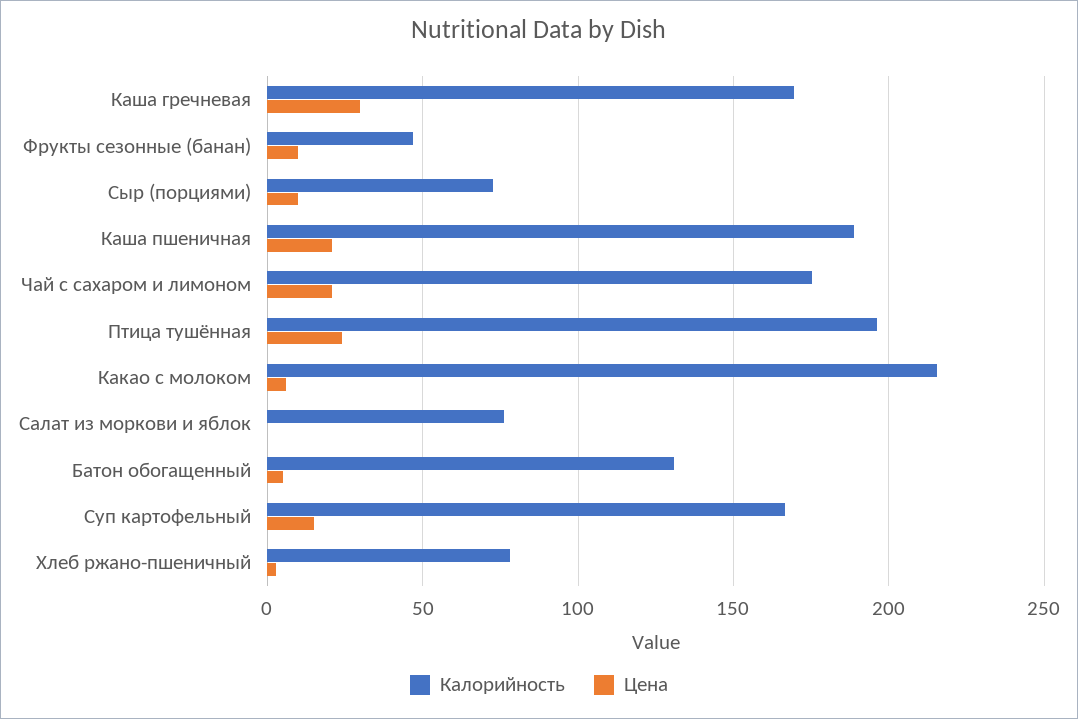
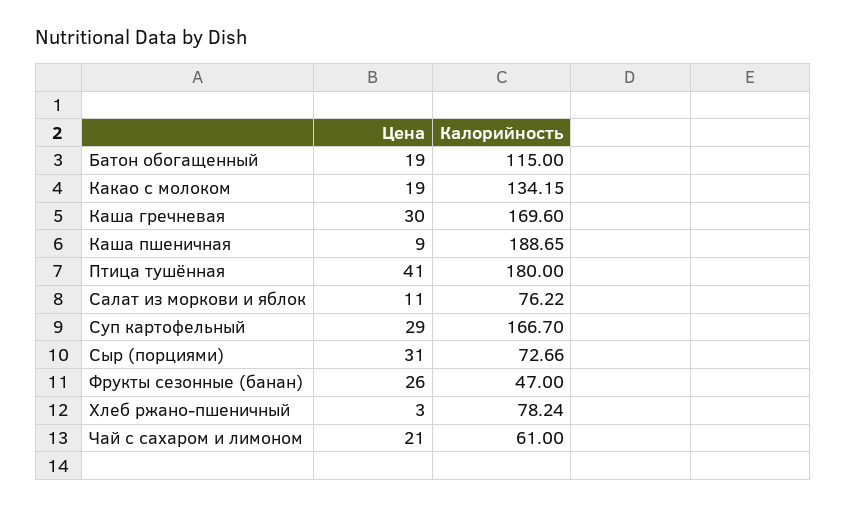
  {
    "Калорийность": {
      "Каша гречневая": 169.6,
      "Фрукты сезонные (банан)": 47,
      "Сыр (порциями)": 72.66,
      "Каша пшеничная": 188.65,
-     "Чай с сахаром и лимоном": 175,
+     "Чай с сахаром и лимоном": 61,
-     "Птица тушённая": 195,
+     "Птица тушённая": 180,
-     "Какао с молоком": 215,
+     "Какао с молоком": 134.15,
      "Салат из моркови и яблок": 76.22,
-     "Батон обогащенный": 130,
+     "Батон обогащенный": 115,
      "Суп картофельный": 166.7,
      "Хлеб ржано-пшеничный": 78.24
    },
    "Цена": {
      "Каша гречневая": 30,
-     "Фрукты сезонные (банан)": 10,
+     "Фрукты сезонные (банан)": 26,
-     "Сыр (порциями)": 10,
+     "Сыр (порциями)": 31,
-     "Каша пшеничная": 20,
+     "Каша пшеничная": 9,
      "Чай с сахаром и лимоном": 21,
-     "Птица тушённая": 25,
+     "Птица тушённая": 41,
-     "Какао с молоком": 5,
+     "Какао с молоком": 19,
-     "Салат из моркови и яблок": 0,
+     "Салат из моркови и яблок": 11,
-     "Батон обогащенный": 5,
+     "Батон обогащенный": 19,
-     "Суп картофельный": 15,
+     "Суп картофельный": 29,
      "Хлеб ржано-пшеничный": 3
    }
  }

